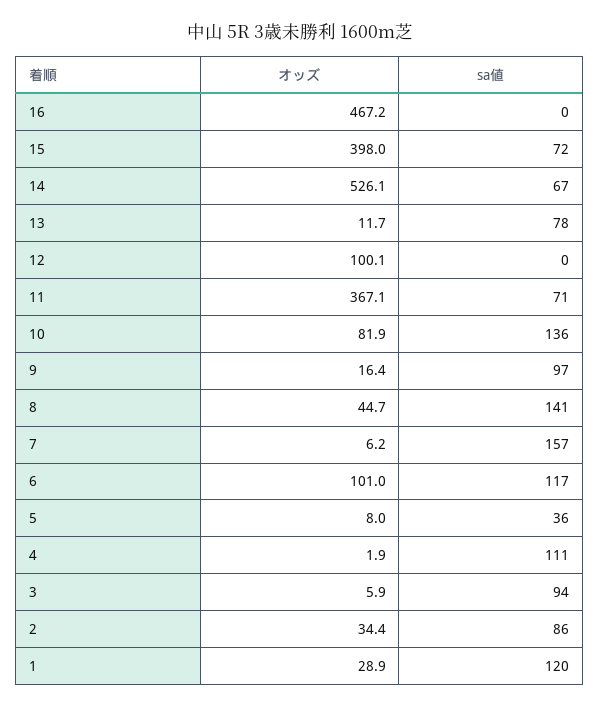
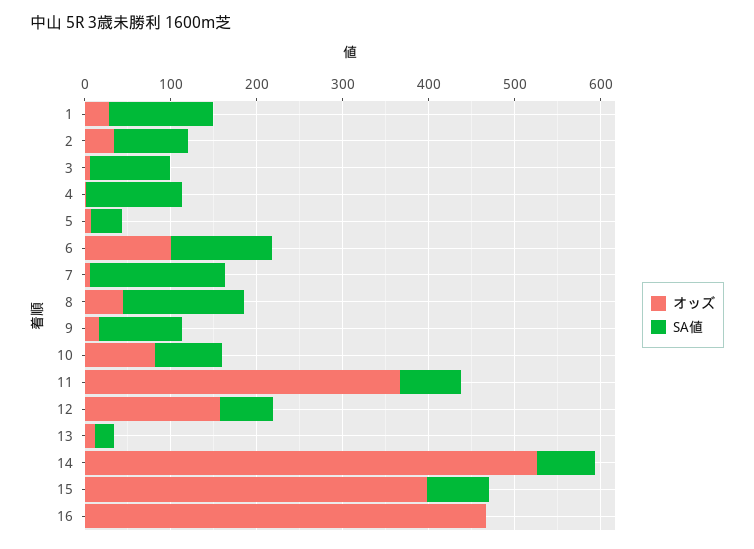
  {
    "オッズ": {
      "16": 467.2,
      "15": 398,
      "14": 526.1,
      "13": 11.7,
-     "12": 100.1,
+     "12": 160,
      "11": 367.1,
      "10": 81.9,
      "9": 16.4,
      "8": 44.7,
      "7": 6.2,
      "6": 101,
      "5": 8,
      "4": 1.9,
      "3": 5.9,
      "2": 34.4,
      "1": 28.9
    },
    "sa値": {
      "16": 0,
      "15": 72,
      "14": 67,
-     "13": 78,
+     "13": 20,
-     "12": 0,
+     "12": 60,
      "11": 71,
-     "10": 136,
+     "10": 80,
      "9": 97,
      "8": 141,
      "7": 157,
      "6": 117,
      "5": 36,
      "4": 111,
      "3": 94,
      "2": 86,
      "1": 120
    }
  }

